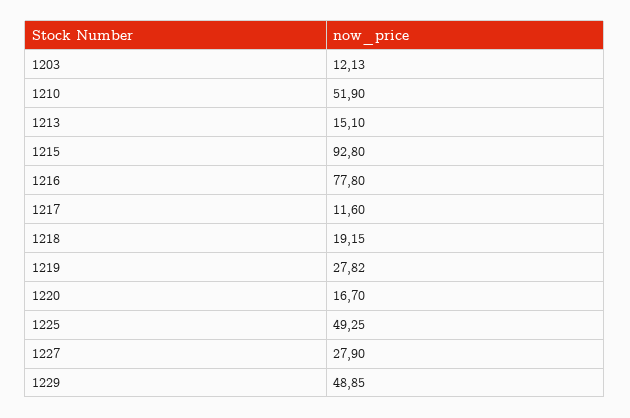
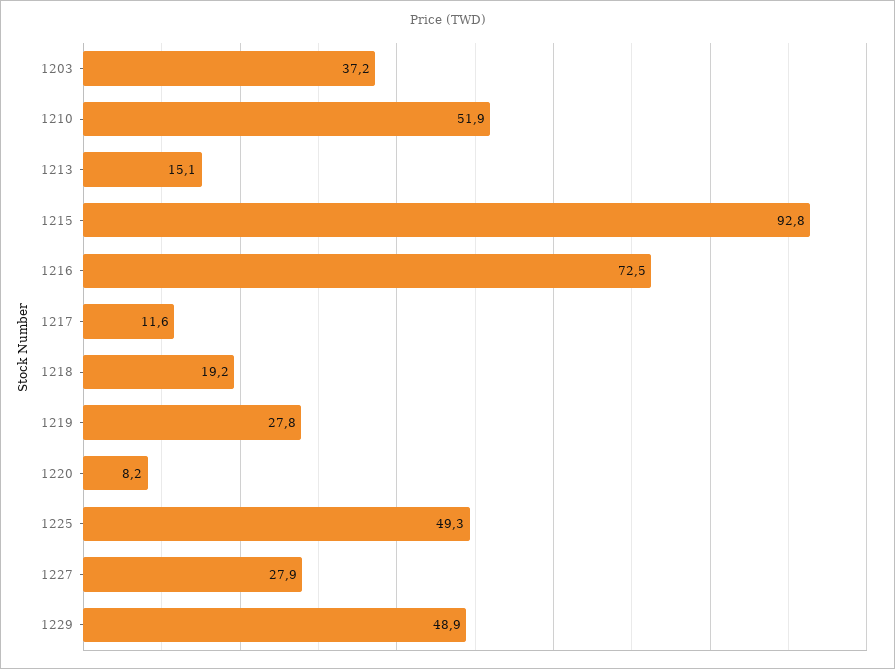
  {
-   "1203": 12.13,
+   "1203": 37.2,
    "1210": 51.9,
    "1213": 15.1,
    "1215": 92.8,
-   "1216": 77.8,
+   "1216": 72.5,
    "1217": 11.6,
    "1218": 19.15,
    "1219": 27.82,
-   "1220": 16.7,
+   "1220": 8.2,
    "1225": 49.25,
    "1227": 27.9,
    "1229": 48.85
  }

